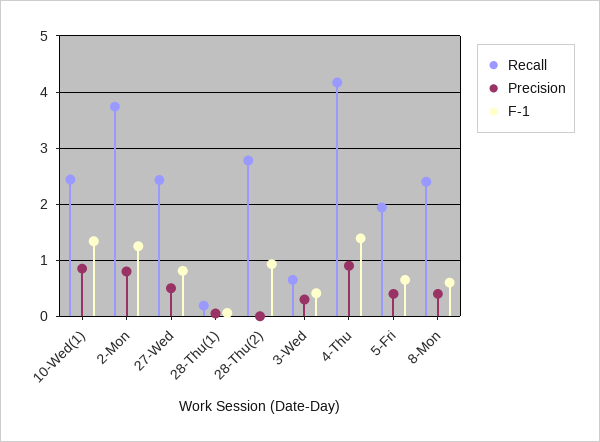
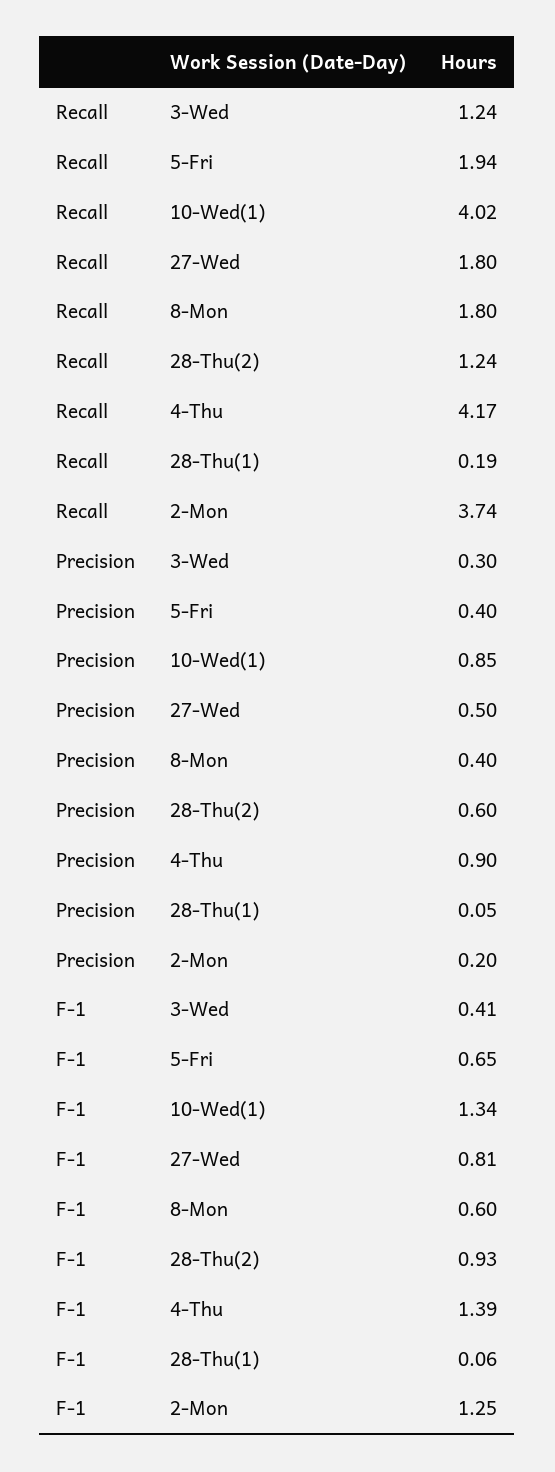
  {
    "Recall": {
-     "10-Wed(1)": 2.4,
+     "10-Wed(1)": 4.02,
      "2-Mon": 3.74,
-     "27-Wed": 2.4,
+     "27-Wed": 1.8,
      "28-Thu(1)": 0.19,
-     "28-Thu(2)": 2.8,
+     "28-Thu(2)": 1.24,
-     "3-Wed": 0.6,
+     "3-Wed": 1.24,
      "4-Thu": 4.17,
      "5-Fri": 1.94,
-     "8-Mon": 2.4
+     "8-Mon": 1.8
    },
    "Precision": {
      "10-Wed(1)": 0.85,
-     "2-Mon": 0.8,
+     "2-Mon": 0.2,
      "27-Wed": 0.5,
      "28-Thu(1)": 0.05,
-     "28-Thu(2)": 0,
+     "28-Thu(2)": 0.6,
      "3-Wed": 0.3,
      "4-Thu": 0.9,
      "5-Fri": 0.4,
      "8-Mon": 0.4
    },
    "F-1": {
      "10-Wed(1)": 1.34,
      "2-Mon": 1.25,
      "27-Wed": 0.81,
      "28-Thu(1)": 0.06,
      "28-Thu(2)": 0.93,
      "3-Wed": 0.41,
      "4-Thu": 1.39,
      "5-Fri": 0.65,
      "8-Mon": 0.6
    }
  }

